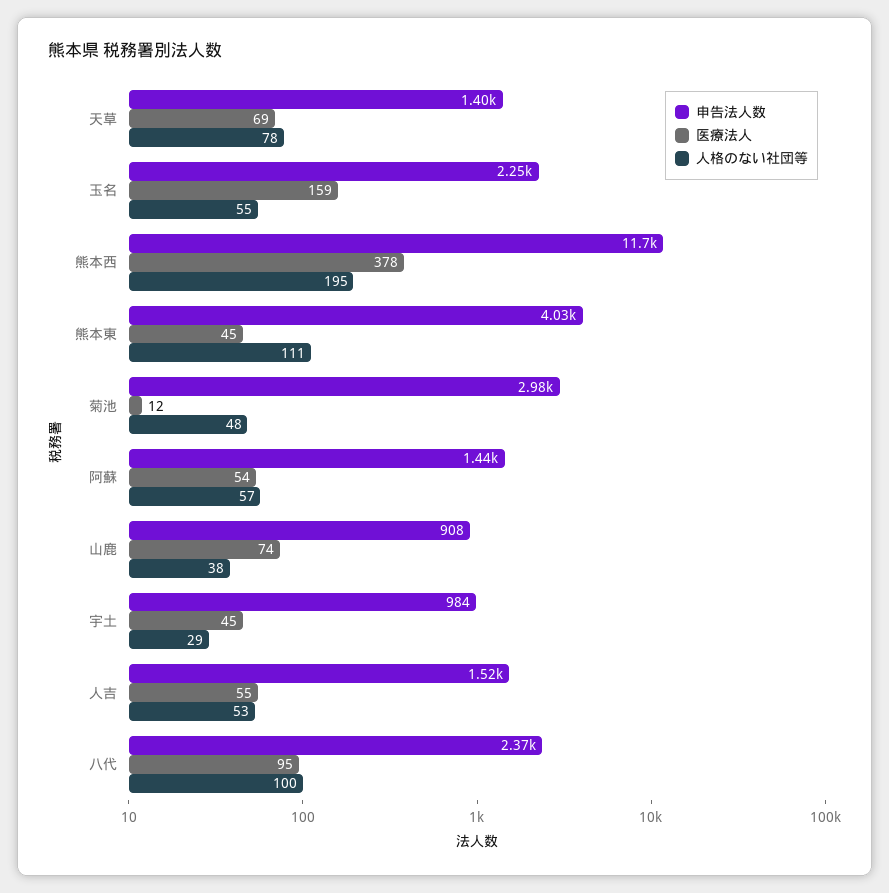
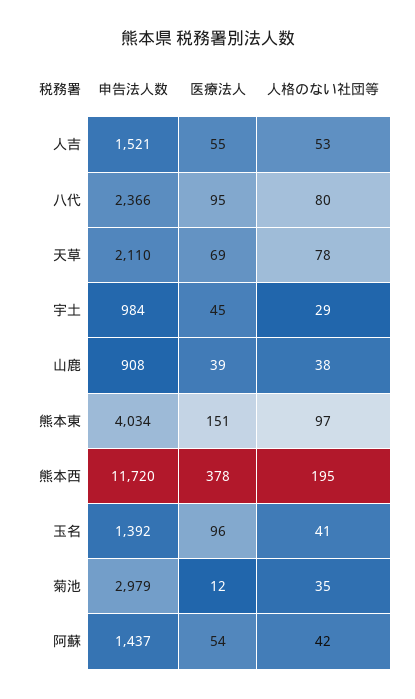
  {
    "申告法人数": {
-     "天草": 1400,
+     "天草": 2110,
-     "玉名": 2250,
+     "玉名": 1392,
      "熊本西": 11720,
      "熊本東": 4034,
      "菊池": 2979,
      "阿蘇": 1437,
      "山鹿": 908,
      "宇土": 984,
      "人吉": 1521,
      "八代": 2366
    },
    "医療法人": {
      "天草": 69,
-     "玉名": 159,
+     "玉名": 96,
      "熊本西": 378,
-     "熊本東": 45,
+     "熊本東": 151,
      "菊池": 12,
      "阿蘇": 54,
-     "山鹿": 74,
+     "山鹿": 39,
      "宇土": 45,
      "人吉": 55,
      "八代": 95
    },
    "人格のない社団等": {
      "天草": 78,
-     "玉名": 55,
+     "玉名": 41,
      "熊本西": 195,
-     "熊本東": 111,
+     "熊本東": 97,
-     "菊池": 48,
+     "菊池": 35,
-     "阿蘇": 57,
+     "阿蘇": 42,
      "山鹿": 38,
      "宇土": 29,
      "人吉": 53,
-     "八代": 100
+     "八代": 80
    }
  }

